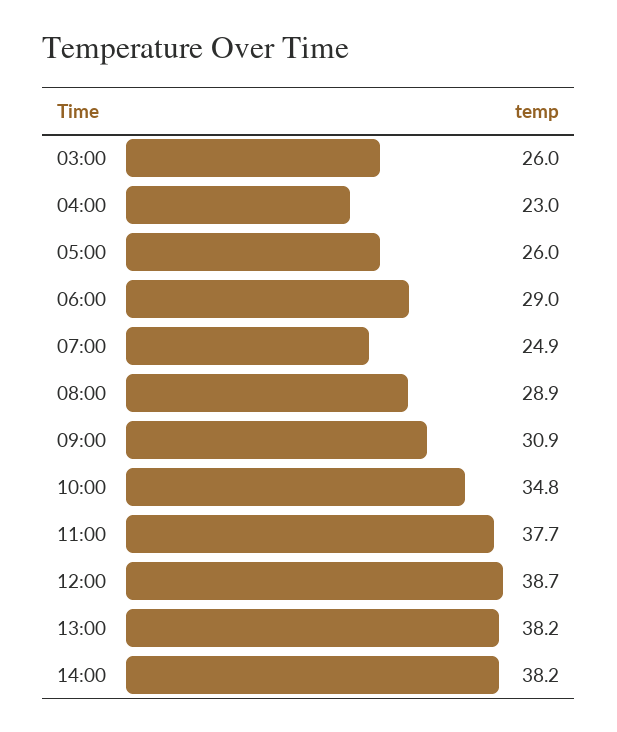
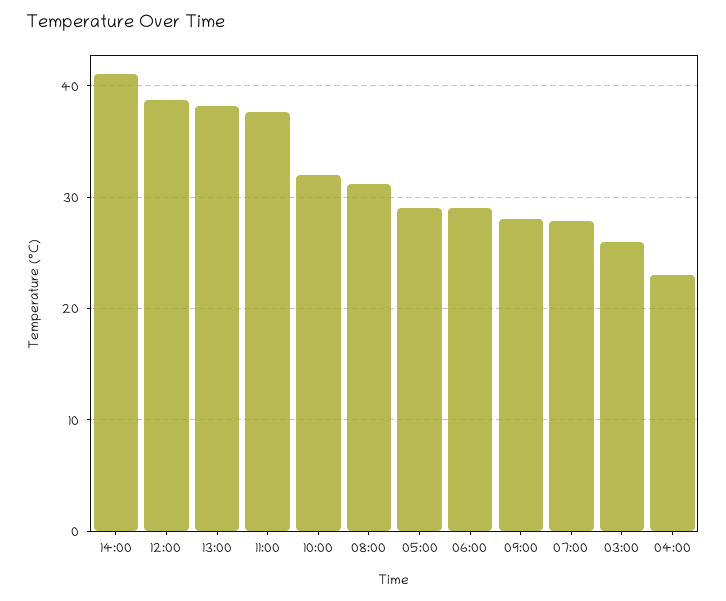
  {
    "03:00": 26,
    "04:00": 23,
-   "05:00": 26,
+   "05:00": 29,
    "06:00": 29,
-   "07:00": 24.9,
+   "07:00": 28,
-   "08:00": 28.9,
+   "08:00": 31,
-   "09:00": 30.9,
+   "09:00": 28,
-   "10:00": 34.8,
+   "10:00": 32,
    "11:00": 37.7,
    "12:00": 38.7,
    "13:00": 38.2,
-   "14:00": 38.2
+   "14:00": 41
  }

